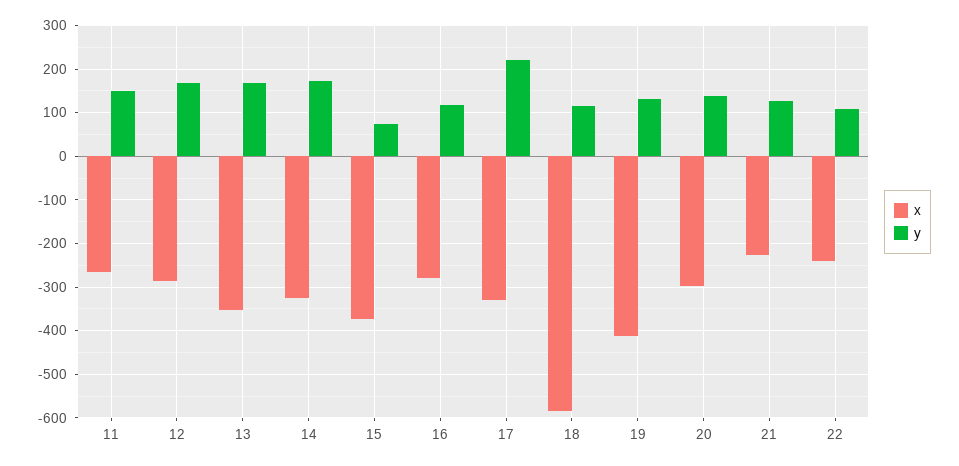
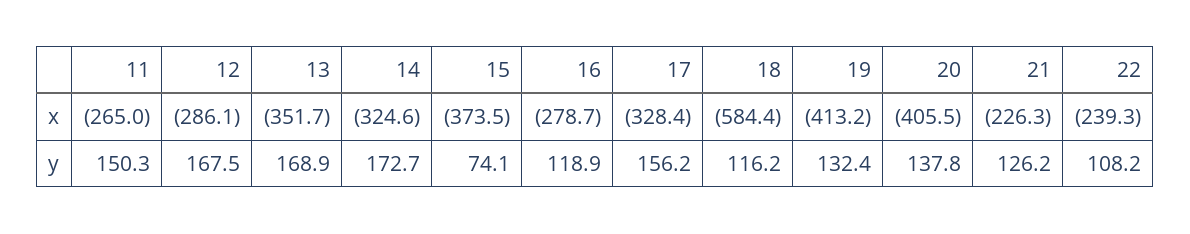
  {
    "x": {
      "11": -265,
      "12": -286.1,
      "13": -351.7,
      "14": -324.6,
      "15": -373.5,
      "16": -278.7,
      "17": -328.4,
      "18": -584.4,
      "19": -413.2,
-     "20": -300,
+     "20": -405.5,
      "21": -226.3,
      "22": -239.3
    },
    "y": {
      "11": 150.3,
      "12": 167.5,
      "13": 168.9,
      "14": 172.7,
      "15": 74.1,
      "16": 118.9,
-     "17": 220,
+     "17": 156.2,
      "18": 116.2,
      "19": 132.4,
      "20": 137.8,
      "21": 126.2,
      "22": 108.2
    }
  }

